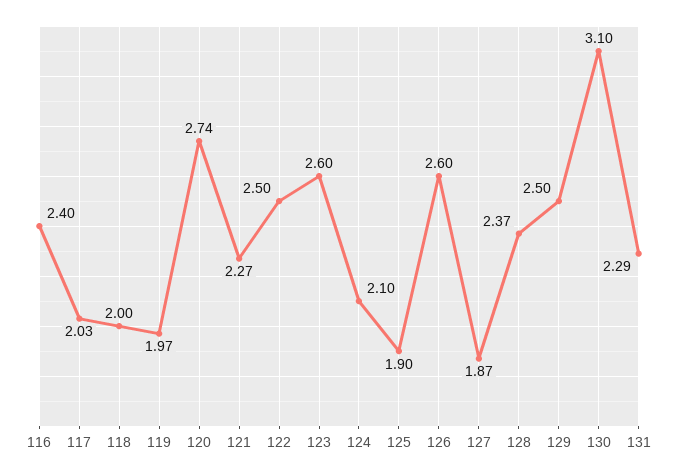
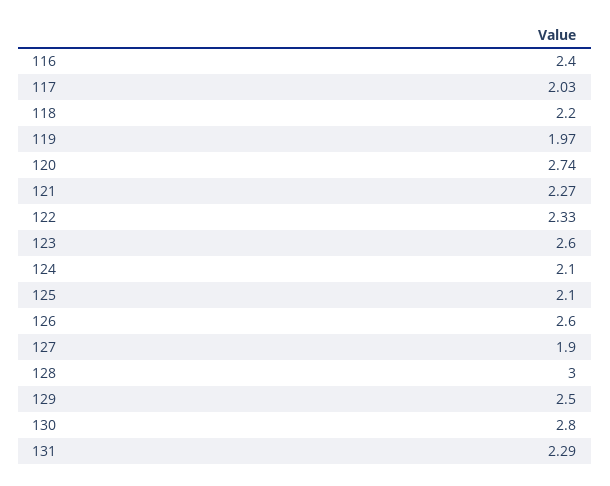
  {
    "116": 2.4,
    "117": 2.03,
-   "118": 2,
+   "118": 2.2,
    "119": 1.97,
    "120": 2.74,
    "121": 2.27,
-   "122": 2.5,
+   "122": 2.33,
    "123": 2.6,
    "124": 2.1,
-   "125": 1.9,
+   "125": 2.1,
    "126": 2.6,
-   "127": 1.87,
+   "127": 1.9,
-   "128": 2.37,
+   "128": 3,
    "129": 2.5,
-   "130": 3.1,
+   "130": 2.8,
    "131": 2.29
  }

